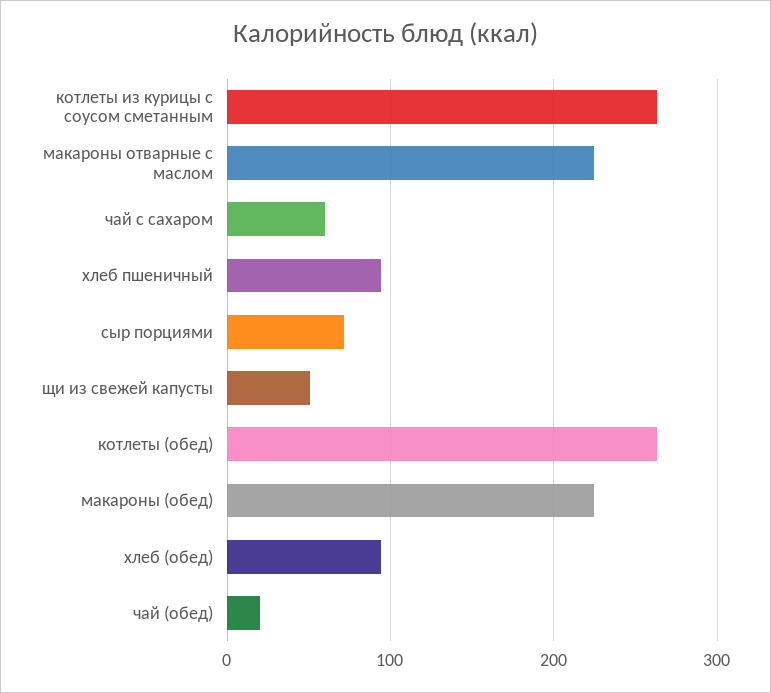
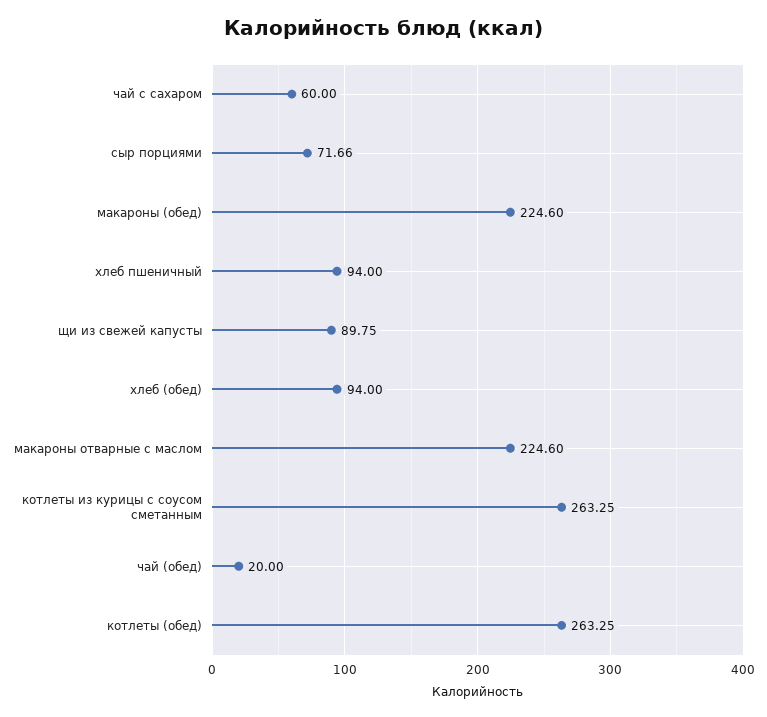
  {
    "котлеты из курицы с соусом сметанным": 263.25,
    "макароны отварные с маслом": 224.6,
    "чай с сахаром": 60,
    "хлеб пшеничный": 94,
    "сыр порциями": 71.66,
-   "щи из свежей капусты": 50,
+   "щи из свежей капусты": 89.75,
    "котлеты (обед)": 263.25,
    "макароны (обед)": 224.6,
    "хлеб (обед)": 94,
    "чай (обед)": 20
  }

